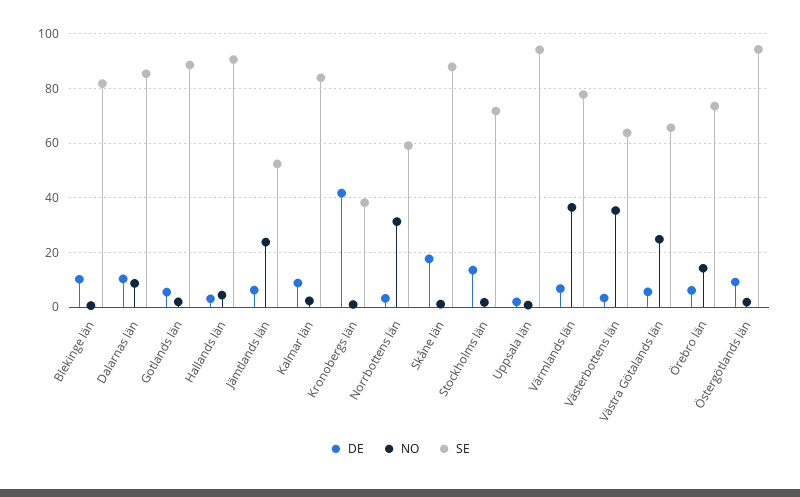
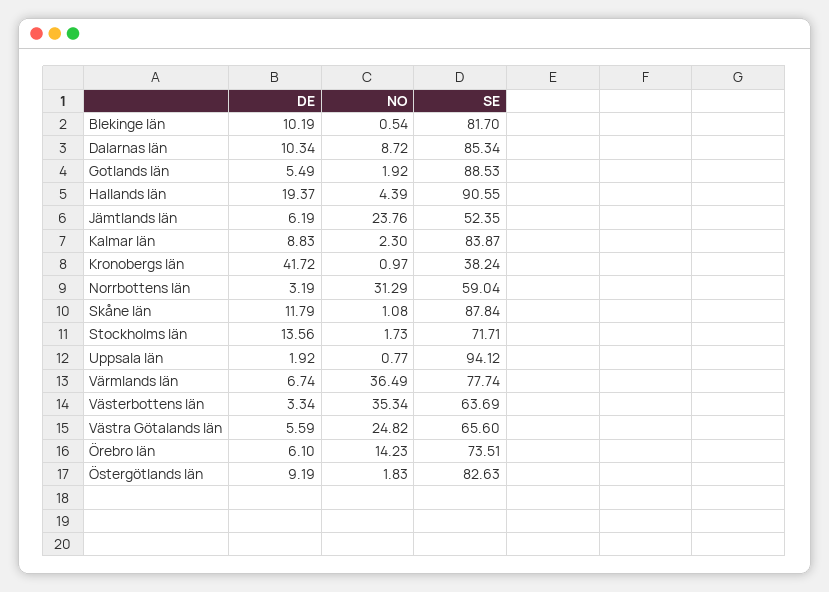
  {
    "DE": {
      "Blekinge län": 10.19,
      "Dalarnas län": 10.34,
      "Gotlands län": 5.49,
-     "Hallands län": 2.5,
+     "Hallands län": 19.37,
      "Jämtlands län": 6.19,
      "Kalmar län": 8.83,
      "Kronobergs län": 41.72,
      "Norrbottens län": 3.19,
-     "Skåne län": 17.5,
+     "Skåne län": 11.79,
      "Stockholms län": 13.56,
      "Uppsala län": 1.92,
      "Värmlands län": 6.74,
      "Västerbottens län": 3.34,
      "Västra Götalands län": 5.59,
      "Örebro län": 6.1,
      "Östergötlands län": 9.19
    },
    "NO": {
      "Blekinge län": 0.54,
      "Dalarnas län": 8.72,
      "Gotlands län": 1.92,
      "Hallands län": 4.39,
      "Jämtlands län": 23.76,
      "Kalmar län": 2.3,
      "Kronobergs län": 0.97,
      "Norrbottens län": 31.29,
      "Skåne län": 1.08,
      "Stockholms län": 1.73,
      "Uppsala län": 0.77,
      "Värmlands län": 36.49,
      "Västerbottens län": 35.34,
      "Västra Götalands län": 24.82,
      "Örebro län": 14.23,
      "Östergötlands län": 1.83
    },
    "SE": {
      "Blekinge län": 81.7,
      "Dalarnas län": 85.34,
      "Gotlands län": 88.53,
      "Hallands län": 90.55,
      "Jämtlands län": 52.35,
      "Kalmar län": 83.87,
      "Kronobergs län": 38.24,
      "Norrbottens län": 59.04,
      "Skåne län": 87.84,
      "Stockholms län": 71.71,
      "Uppsala län": 94.12,
      "Värmlands län": 77.74,
      "Västerbottens län": 63.69,
      "Västra Götalands län": 65.6,
      "Örebro län": 73.51,
-     "Östergötlands län": 95
+     "Östergötlands län": 82.63
    }
  }

